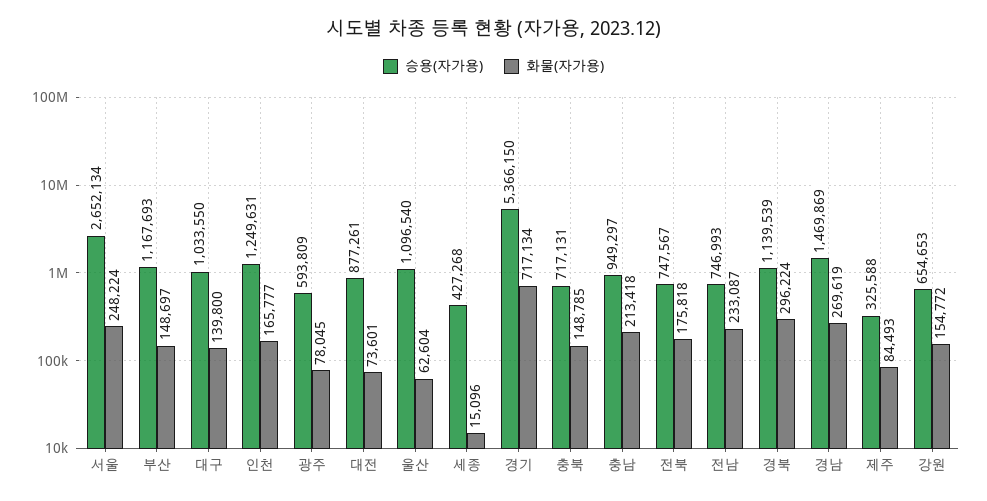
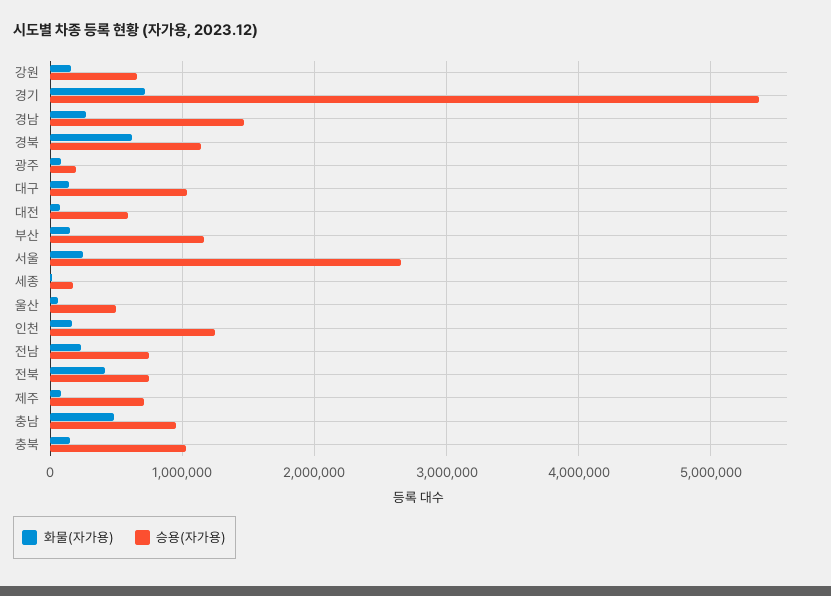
  {
    "승용(자가용)": {
      "서울": 2652134,
      "부산": 1167693,
      "대구": 1033550,
      "인천": 1249631,
-     "광주": 593809,
+     "광주": 200000,
-     "대전": 877261,
+     "대전": 600000,
-     "울산": 1096540,
+     "울산": 500000,
-     "세종": 427268,
+     "세종": 200000,
      "경기": 5366150,
-     "충북": 717131,
+     "충북": 1000000,
      "충남": 949297,
      "전북": 747567,
      "전남": 746993,
      "경북": 1139539,
      "경남": 1469869,
-     "제주": 325588,
+     "제주": 700000,
      "강원": 654653
    },
    "화물(자가용)": {
      "서울": 248224,
      "부산": 148697,
      "대구": 139800,
      "인천": 165777,
      "광주": 78045,
      "대전": 73601,
      "울산": 62604,
      "세종": 15096,
      "경기": 717134,
      "충북": 148785,
-     "충남": 213418,
+     "충남": 500000,
-     "전북": 175818,
+     "전북": 400000,
      "전남": 233087,
-     "경북": 296224,
+     "경북": 600000,
      "경남": 269619,
      "제주": 84493,
      "강원": 154772
    }
  }

